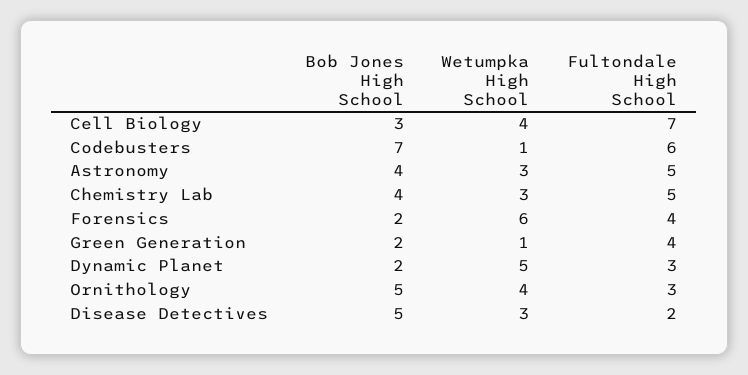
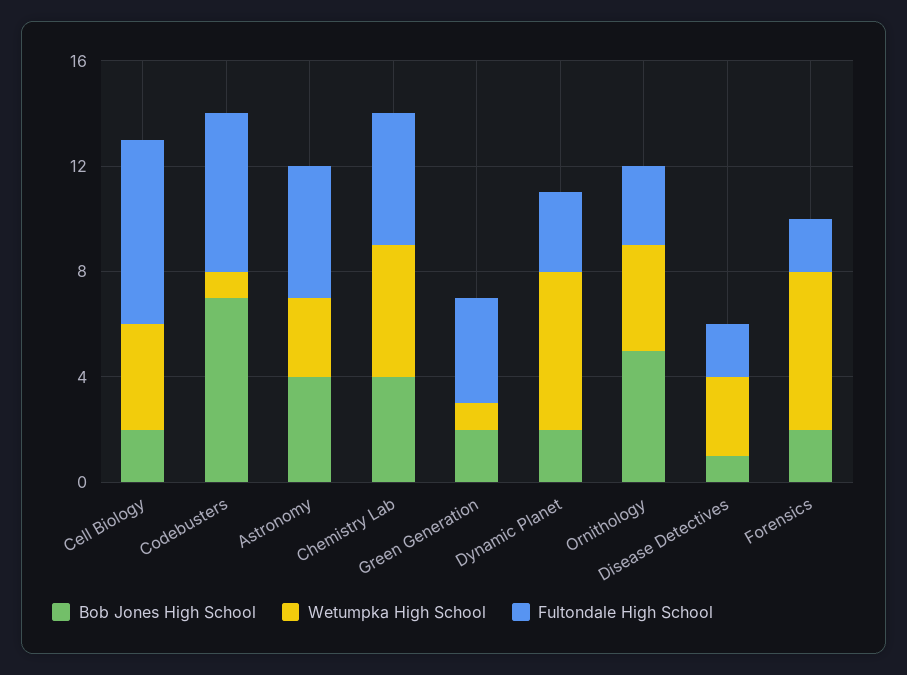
  {
    "Bob Jones High School": {
-     "Cell Biology": 3,
+     "Cell Biology": 2,
      "Codebusters": 7,
      "Astronomy": 4,
      "Chemistry Lab": 4,
      "Forensics": 2,
      "Green Generation": 2,
      "Dynamic Planet": 2,
      "Ornithology": 5,
-     "Disease Detectives": 5
+     "Disease Detectives": 1
    },
    "Wetumpka High School": {
      "Cell Biology": 4,
      "Codebusters": 1,
      "Astronomy": 3,
-     "Chemistry Lab": 3,
+     "Chemistry Lab": 5,
      "Forensics": 6,
      "Green Generation": 1,
-     "Dynamic Planet": 5,
+     "Dynamic Planet": 6,
      "Ornithology": 4,
      "Disease Detectives": 3
    },
    "Fultondale High School": {
      "Cell Biology": 7,
      "Codebusters": 6,
      "Astronomy": 5,
      "Chemistry Lab": 5,
-     "Forensics": 4,
+     "Forensics": 2,
      "Green Generation": 4,
      "Dynamic Planet": 3,
      "Ornithology": 3,
      "Disease Detectives": 2
    }
  }

